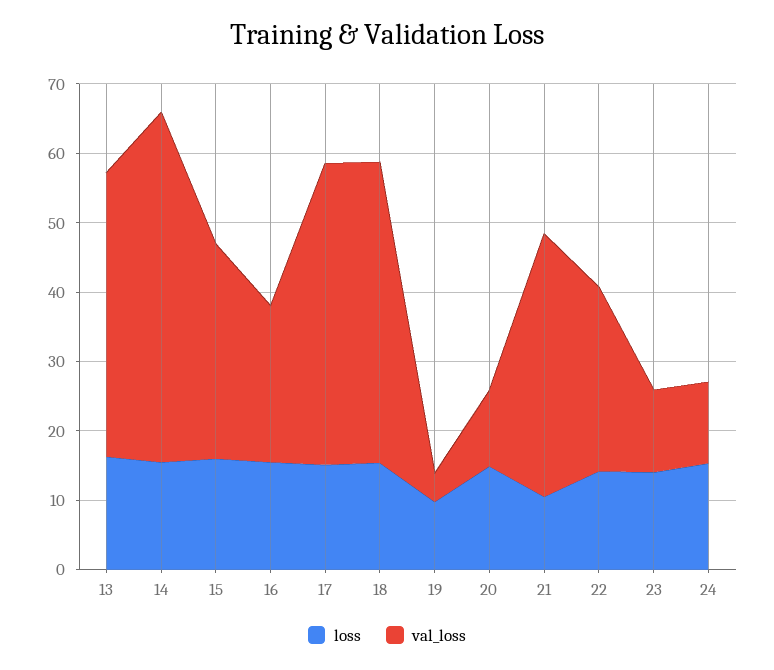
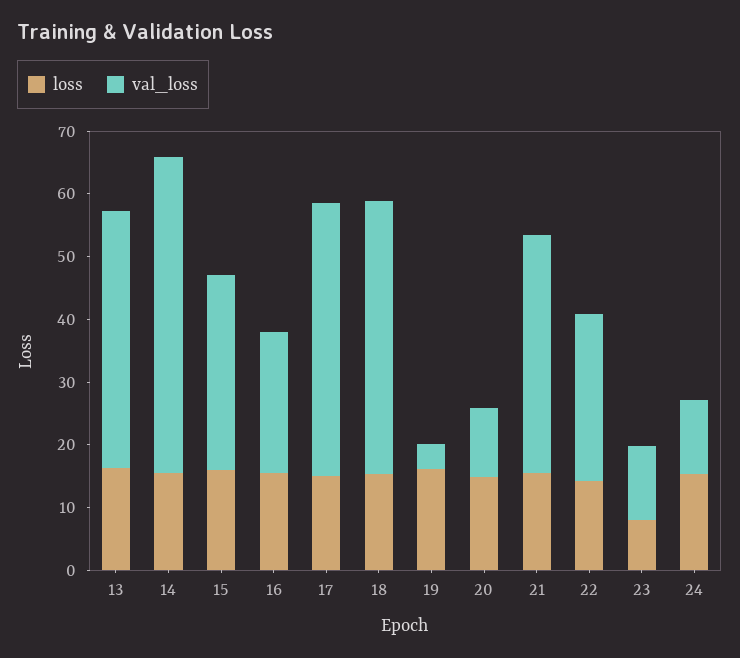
  {
    "loss": {
      "13": 16,
      "14": 16,
      "15": 16,
      "16": 16,
      "17": 16,
      "18": 16,
-     "19": 10,
+     "19": 16,
      "20": 14,
-     "21": 10,
+     "21": 16,
      "22": 14,
-     "23": 14,
+     "23": 8,
      "24": 16
    },
    "val_loss": {
      "13": 40,
      "14": 50,
      "15": 32,
      "16": 22,
      "17": 44,
      "18": 44,
      "19": 4,
      "20": 10,
      "21": 38,
      "22": 26,
      "23": 12,
      "24": 12
    }
  }

